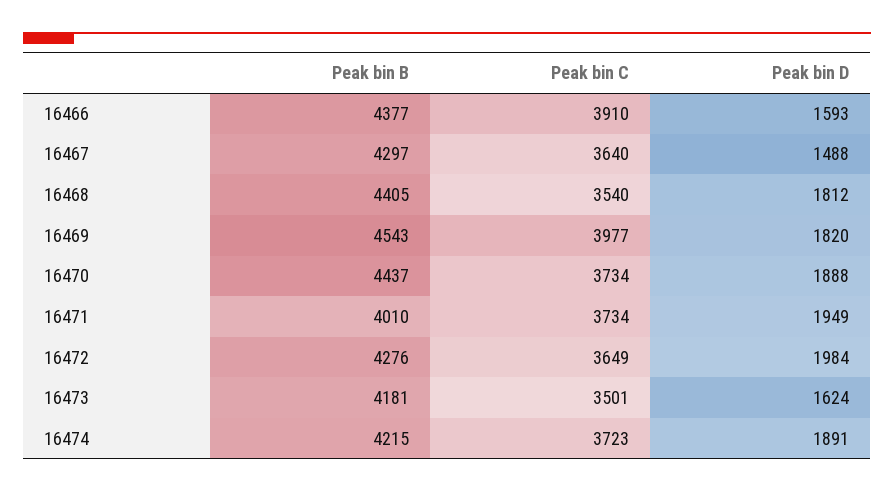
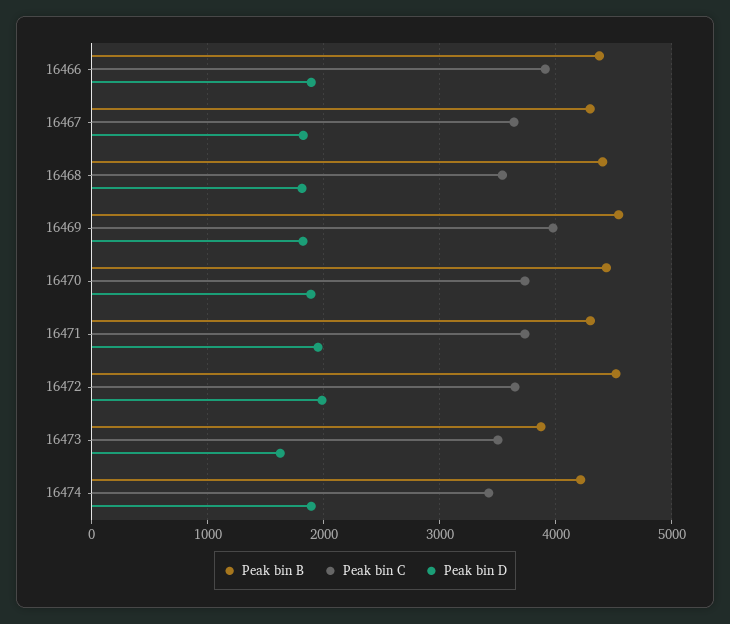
  {
    "Peak bin B": {
      "16466": 4377,
      "16467": 4297,
      "16468": 4405,
      "16469": 4543,
      "16470": 4437,
-     "16471": 4010,
+     "16471": 4300,
-     "16472": 4276,
+     "16472": 4500,
-     "16473": 4181,
+     "16473": 3900,
      "16474": 4215
    },
    "Peak bin C": {
      "16466": 3910,
      "16467": 3640,
      "16468": 3540,
      "16469": 3977,
      "16470": 3734,
      "16471": 3734,
      "16472": 3649,
      "16473": 3501,
-     "16474": 3723
+     "16474": 3400
    },
    "Peak bin D": {
-     "16466": 1593,
+     "16466": 1900,
-     "16467": 1488,
+     "16467": 1800,
      "16468": 1812,
      "16469": 1820,
      "16470": 1888,
      "16471": 1949,
      "16472": 1984,
      "16473": 1624,
      "16474": 1891
    }
  }

